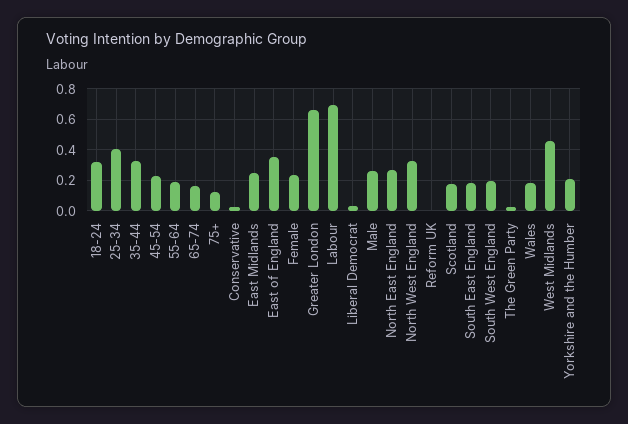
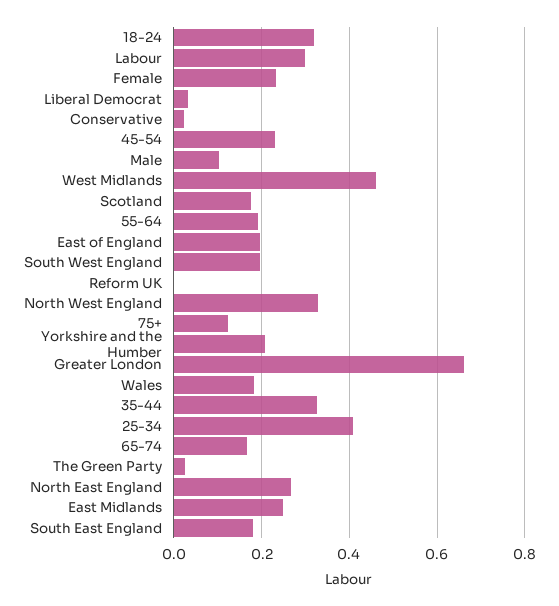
  {
    "18-24": 0.32,
    "25-34": 0.4,
    "35-44": 0.32,
    "45-54": 0.24,
    "55-64": 0.2,
    "65-74": 0.16,
    "75+": 0.12,
    "Conservative": 0.02,
    "East Midlands": 0.24,
-   "East of England": 0.35,
+   "East of England": 0.2,
    "Female": 0.24,
    "Greater London": 0.66,
-   "Labour": 0.7,
+   "Labour": 0.3,
    "Liberal Democrat": 0.04,
-   "Male": 0.25,
+   "Male": 0.1,
    "North East England": 0.26,
    "North West England": 0.32,
    "Reform UK": 0,
    "Scotland": 0.18,
    "South East England": 0.18,
    "South West England": 0.2,
    "The Green Party": 0.02,
    "Wales": 0.18,
    "West Midlands": 0.46,
    "Yorkshire and the Humber": 0.2
  }

